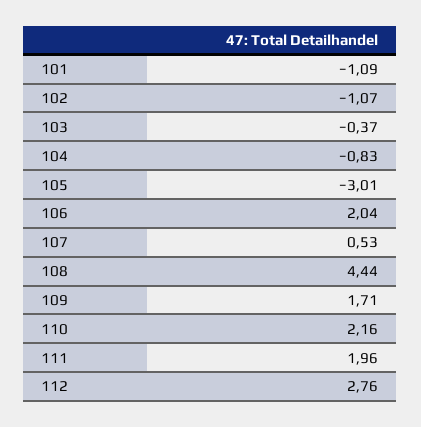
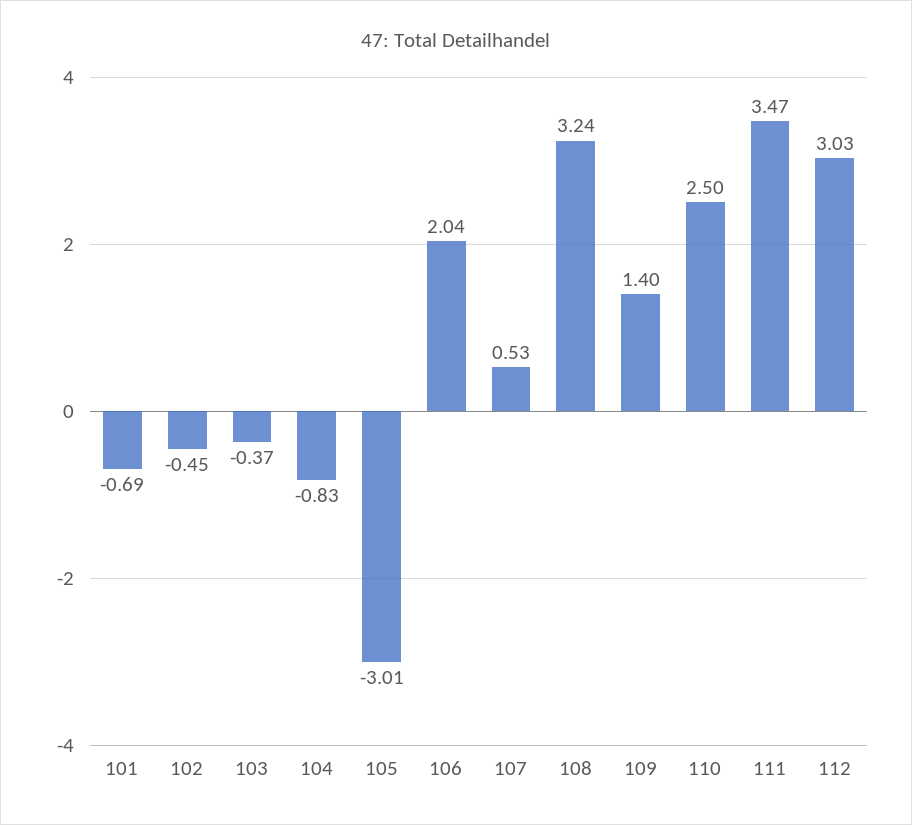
  {
-   "101": -1.09,
+   "101": -0.69,
-   "102": -1.07,
+   "102": -0.45,
    "103": -0.37,
    "104": -0.83,
    "105": -3.01,
    "106": 2.04,
    "107": 0.53,
-   "108": 4.44,
+   "108": 3.24,
-   "109": 1.71,
+   "109": 1.4,
-   "110": 2.16,
+   "110": 2.5,
-   "111": 1.96,
+   "111": 3.47,
-   "112": 2.76
+   "112": 3.03
  }

